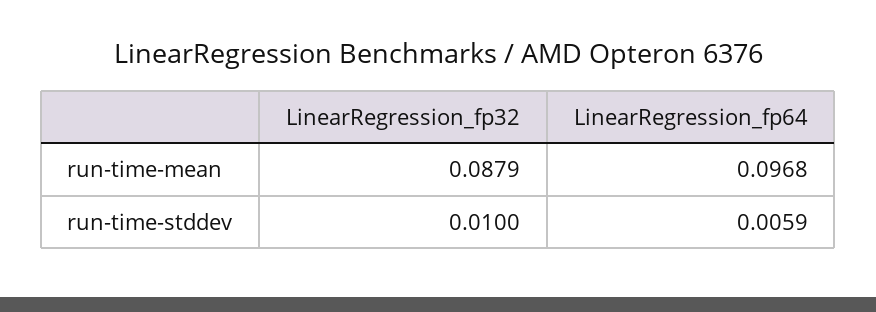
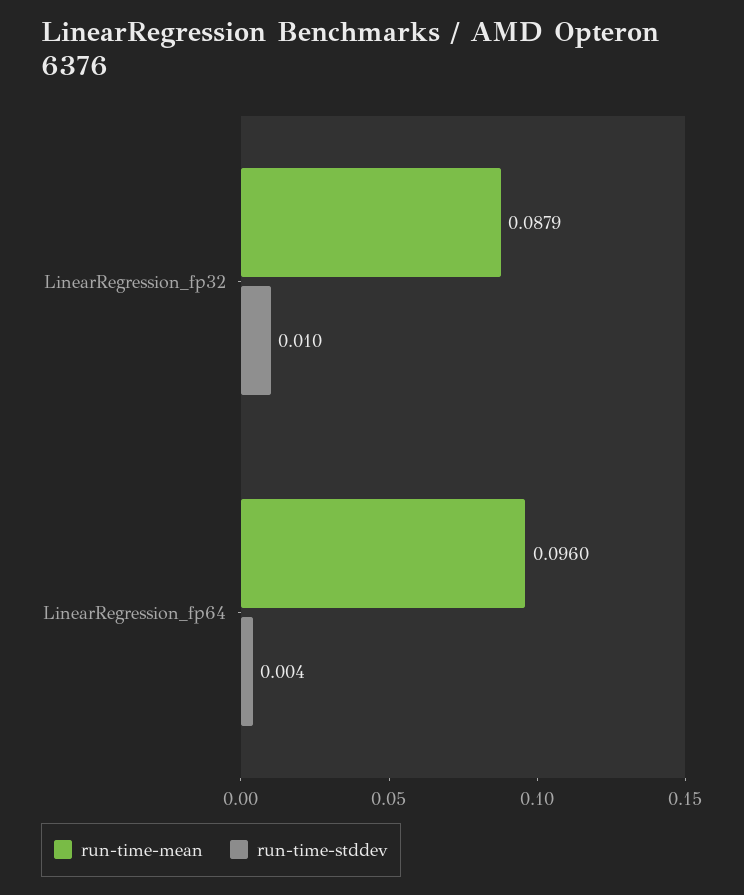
  {
    "run-time-mean": {
      "LinearRegression_fp32": 0.0879,
-     "LinearRegression_fp64": 0.0968
+     "LinearRegression_fp64": 0.096
    },
    "run-time-stddev": {
      "LinearRegression_fp32": 0.01,
-     "LinearRegression_fp64": 0.0059
+     "LinearRegression_fp64": 0.004
    }
  }

